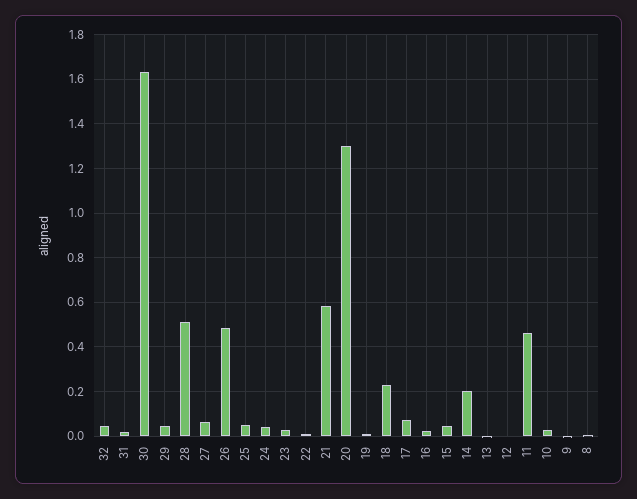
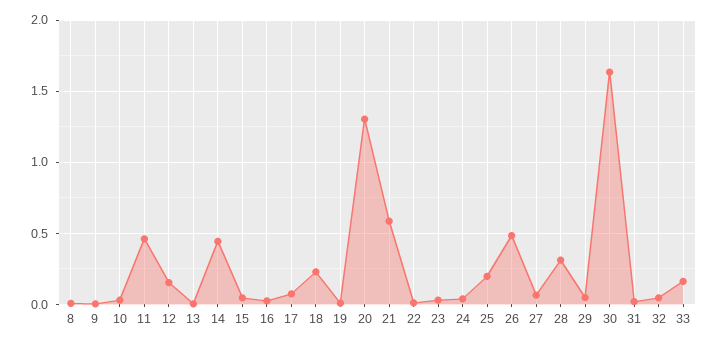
  {
    "32": 0.05,
    "31": 0,
    "30": 1.65,
    "29": 0.05,
-   "28": 0.5,
+   "28": 0.3,
    "27": 0.05,
    "26": 0.5,
-   "25": 0.05,
+   "25": 0.2,
    "24": 0.05,
    "23": 0.05,
    "22": 0,
    "21": 0.6,
    "20": 1.3,
    "19": 0,
    "18": 0.25,
    "17": 0.05,
    "16": 0,
    "15": 0.05,
-   "14": 0.2,
+   "14": 0.45,
    "13": 0,
-   "12": 0,
+   "12": 0.15,
    "11": 0.45,
    "10": 0.05,
    "9": 0,
-   "8": 0
+   "8": 0,
+   "33": 0.15
  }

